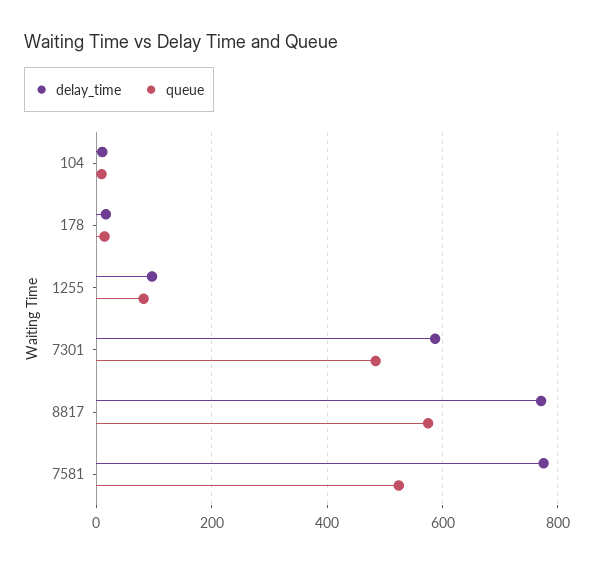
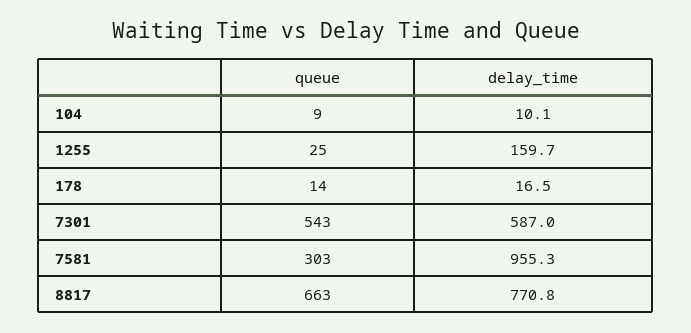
  {
    "delay_time": {
      "104": 10.1,
      "178": 16.5,
-     "1255": 100,
+     "1255": 159.7,
      "7301": 587,
      "8817": 770.8,
-     "7581": 780
+     "7581": 955.3
    },
    "queue": {
      "104": 9,
      "178": 14,
-     "1255": 80,
+     "1255": 25,
-     "7301": 480,
+     "7301": 543,
-     "8817": 580,
+     "8817": 663,
-     "7581": 520
+     "7581": 303
    }
  }

